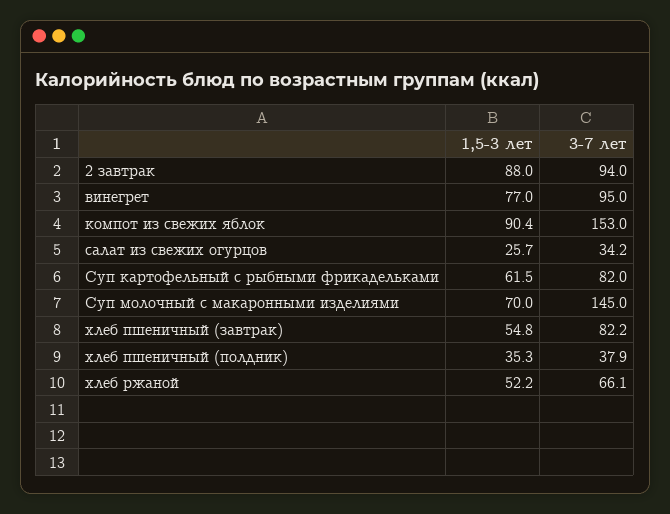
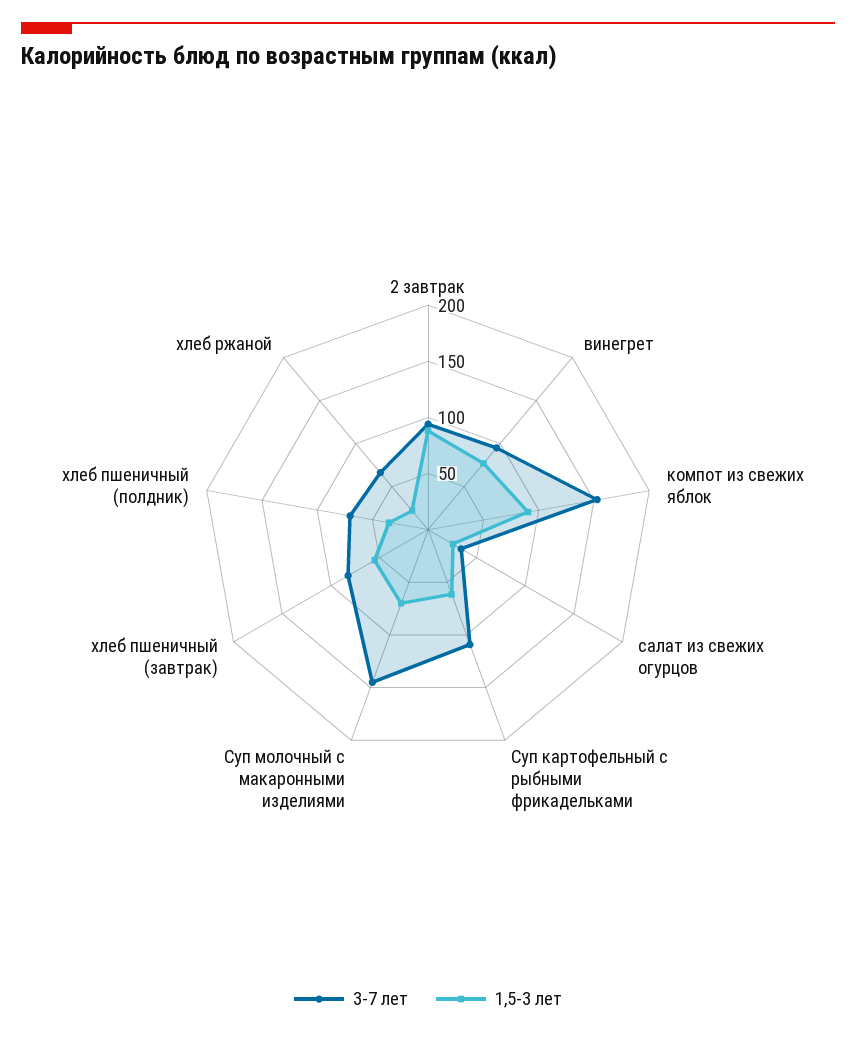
  {
    "1,5-3 лет": {
      "2 завтрак": 88,
      "винегрет": 77,
      "компот из свежих яблок": 90.4,
      "салат из свежих огурцов": 25.7,
      "Суп картофельный с рыбными фрикадельками": 61.5,
      "Суп молочный с макаронными изделиями": 70,
      "хлеб пшеничный (завтрак)": 54.8,
      "хлеб пшеничный (полдник)": 35.3,
-     "хлеб ржаной": 52.2
+     "хлеб ржаной": 20
    },
    "3-7 лет": {
      "2 завтрак": 94,
      "винегрет": 95,
      "компот из свежих яблок": 153,
      "салат из свежих огурцов": 34.2,
-     "Суп картофельный с рыбными фрикадельками": 82,
+     "Суп картофельный с рыбными фрикадельками": 110,
      "Суп молочный с макаронными изделиями": 145,
      "хлеб пшеничный (завтрак)": 82.2,
-     "хлеб пшеничный (полдник)": 37.9,
+     "хлеб пшеничный (полдник)": 70,
      "хлеб ржаной": 66.1
    }
  }

